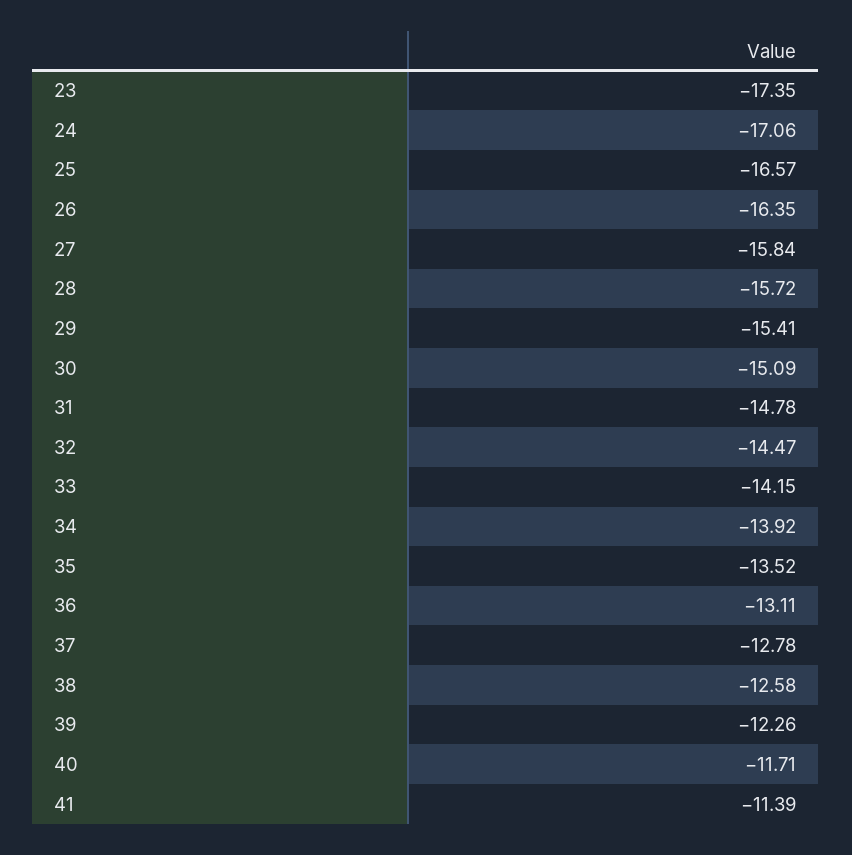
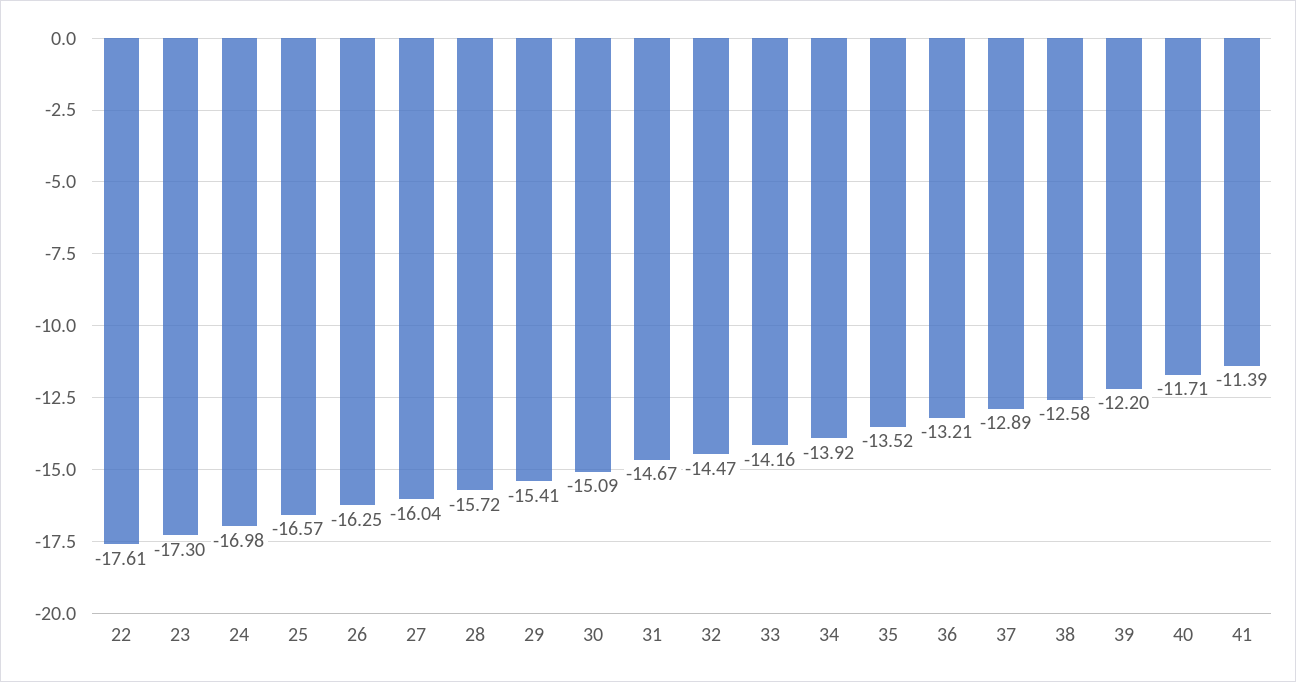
  {
-   "23": -17.35,
+   "23": -17.3,
-   "24": -17.06,
+   "24": -16.98,
    "25": -16.57,
-   "26": -16.35,
+   "26": -16.25,
-   "27": -15.84,
+   "27": -16.04,
    "28": -15.72,
    "29": -15.41,
    "30": -15.09,
-   "31": -14.78,
+   "31": -14.67,
    "32": -14.47,
-   "33": -14.15,
+   "33": -14.16,
    "34": -13.92,
    "35": -13.52,
-   "36": -13.11,
+   "36": -13.21,
-   "37": -12.78,
+   "37": -12.89,
    "38": -12.58,
-   "39": -12.26,
+   "39": -12.2,
    "40": -11.71,
-   "41": -11.39
+   "41": -11.39,
+   "22": -17.61
  }

